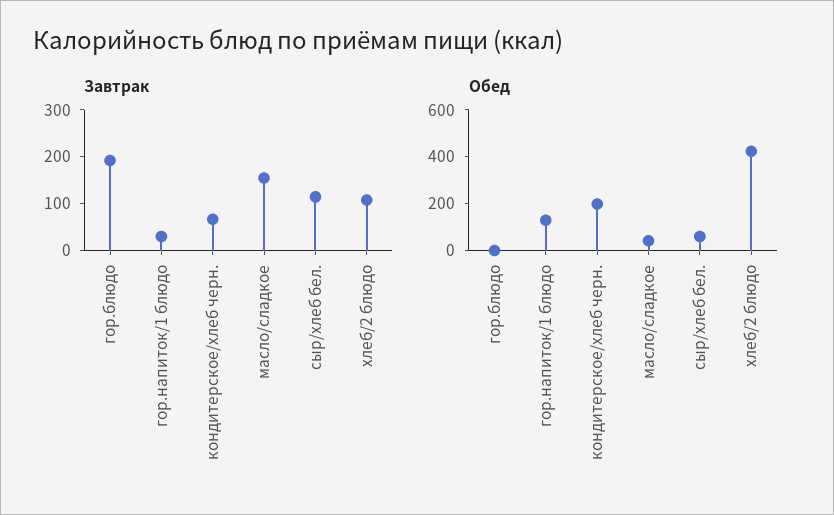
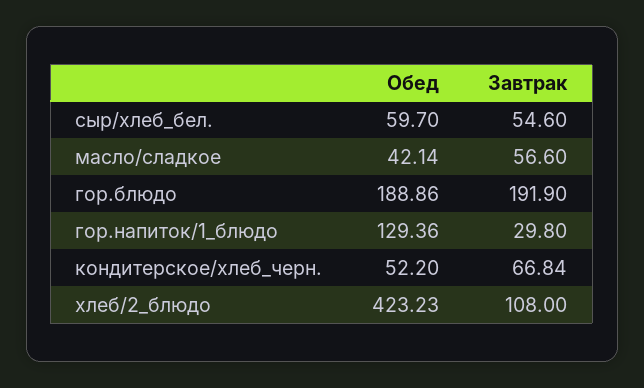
  {
    "Завтрак": {
      "гор.блюдо": 191.9,
      "гор.напиток/1 блюдо": 29.8,
      "кондитерское/хлеб черн.": 66.84,
-     "масло/сладкое": 160,
+     "масло/сладкое": 56.6,
-     "сыр/хлеб бел.": 120,
+     "сыр/хлеб бел.": 54.6,
      "хлеб/2 блюдо": 108
    },
    "Обед": {
-     "гор.блюдо": 0,
+     "гор.блюдо": 188.86,
      "гор.напиток/1 блюдо": 129.36,
-     "кондитерское/хлеб черн.": 200,
+     "кондитерское/хлеб черн.": 52.2,
      "масло/сладкое": 42.14,
      "сыр/хлеб бел.": 59.7,
      "хлеб/2 блюдо": 423.23
    }
  }

